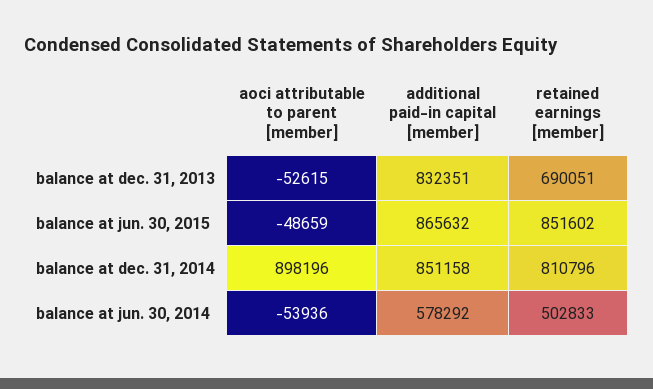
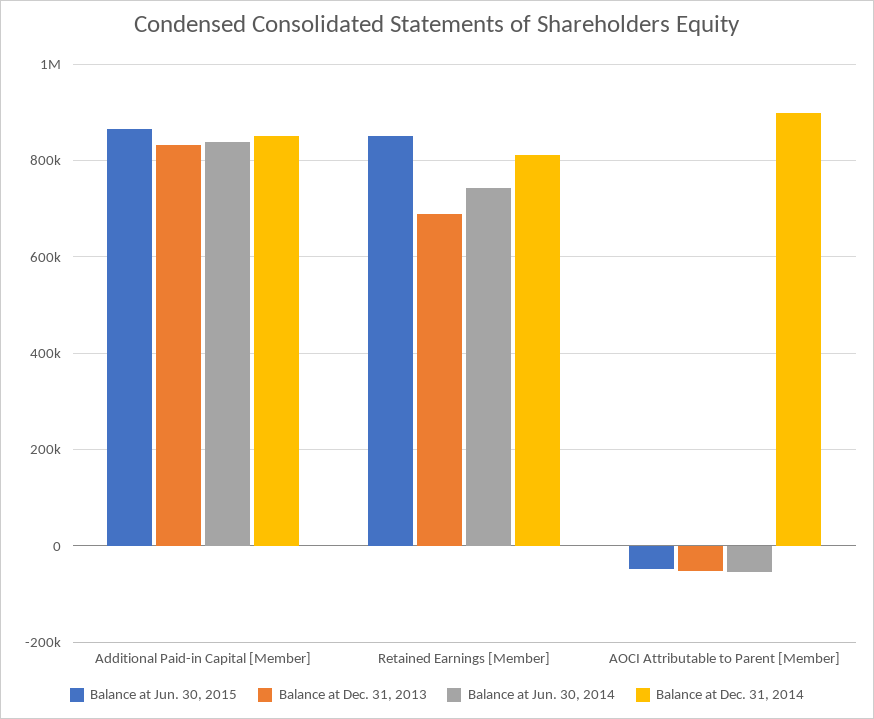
  {
    "balance at dec. 31, 2013": {
      "aoci attributable to parent [member]": -52615,
      "additional paid-in capital [member]": 832351,
      "retained earnings [member]": 690051
    },
    "balance at jun. 30, 2015": {
      "aoci attributable to parent [member]": -48659,
      "additional paid-in capital [member]": 865632,
      "retained earnings [member]": 851602
    },
    "balance at dec. 31, 2014": {
      "aoci attributable to parent [member]": 898196,
      "additional paid-in capital [member]": 851158,
      "retained earnings [member]": 810796
    },
    "balance at jun. 30, 2014": {
      "aoci attributable to parent [member]": -53936,
-     "additional paid-in capital [member]": 578292,
+     "additional paid-in capital [member]": 840000,
-     "retained earnings [member]": 502833
+     "retained earnings [member]": 740000
    }
  }

